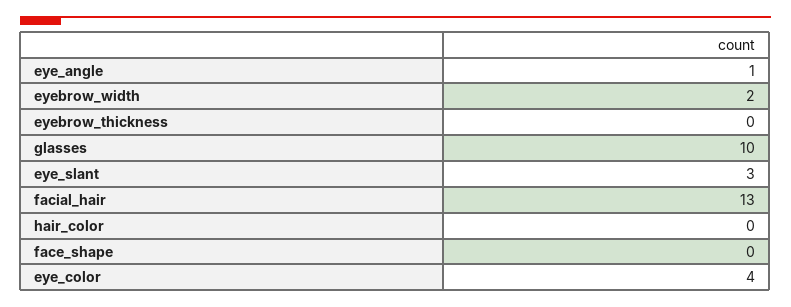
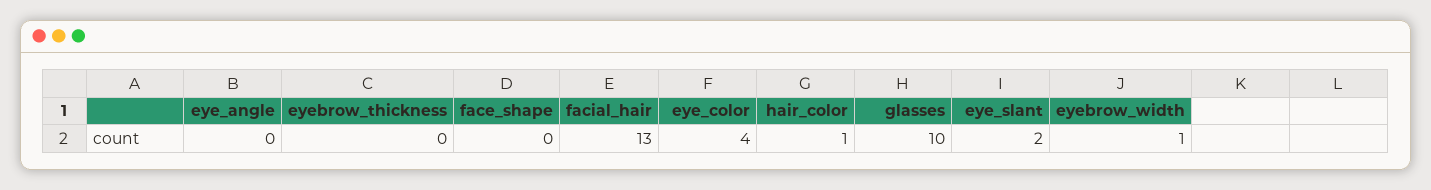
  {
-   "eye_angle": 1,
+   "eye_angle": 0,
-   "eyebrow_width": 2,
+   "eyebrow_width": 1,
    "eyebrow_thickness": 0,
    "glasses": 10,
-   "eye_slant": 3,
+   "eye_slant": 2,
    "facial_hair": 13,
-   "hair_color": 0,
+   "hair_color": 1,
    "face_shape": 0,
    "eye_color": 4
  }

